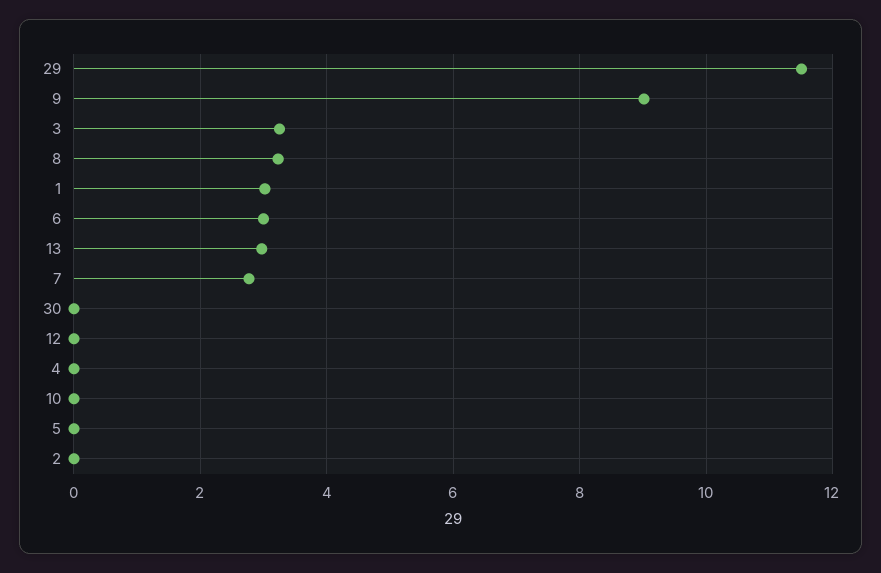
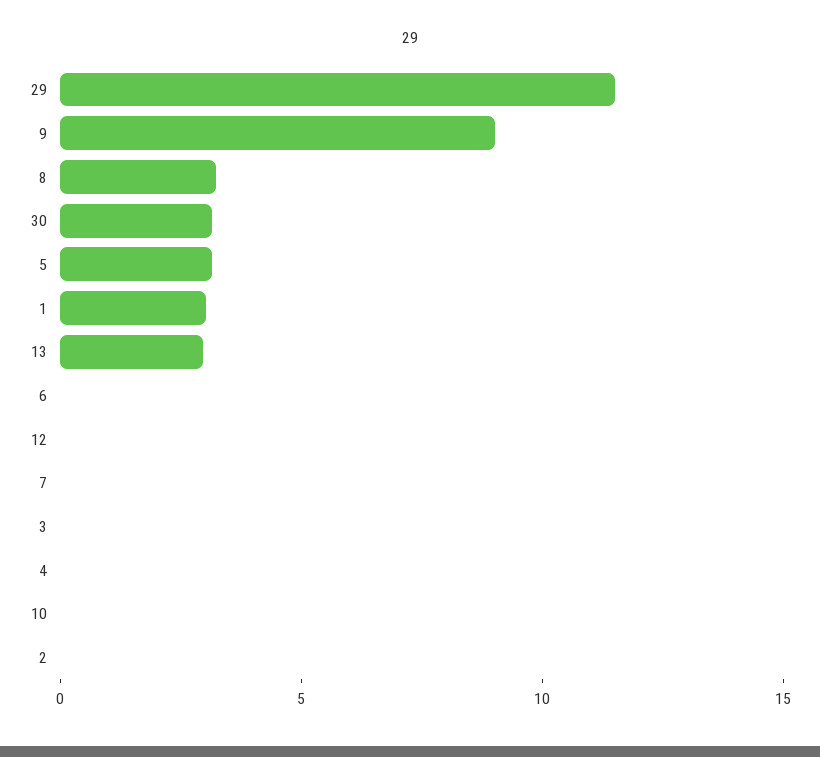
  {
    "29": 11.6,
    "9": 9,
-   "3": 3.2,
+   "3": 0,
    "8": 3.2,
    "1": 3,
-   "6": 3,
+   "6": 0,
    "13": 3,
-   "7": 2.8,
+   "7": 0,
-   "30": 0,
+   "30": 3,
    "12": 0,
    "4": 0,
    "10": 0,
-   "5": 0,
+   "5": 3,
    "2": 0
  }

